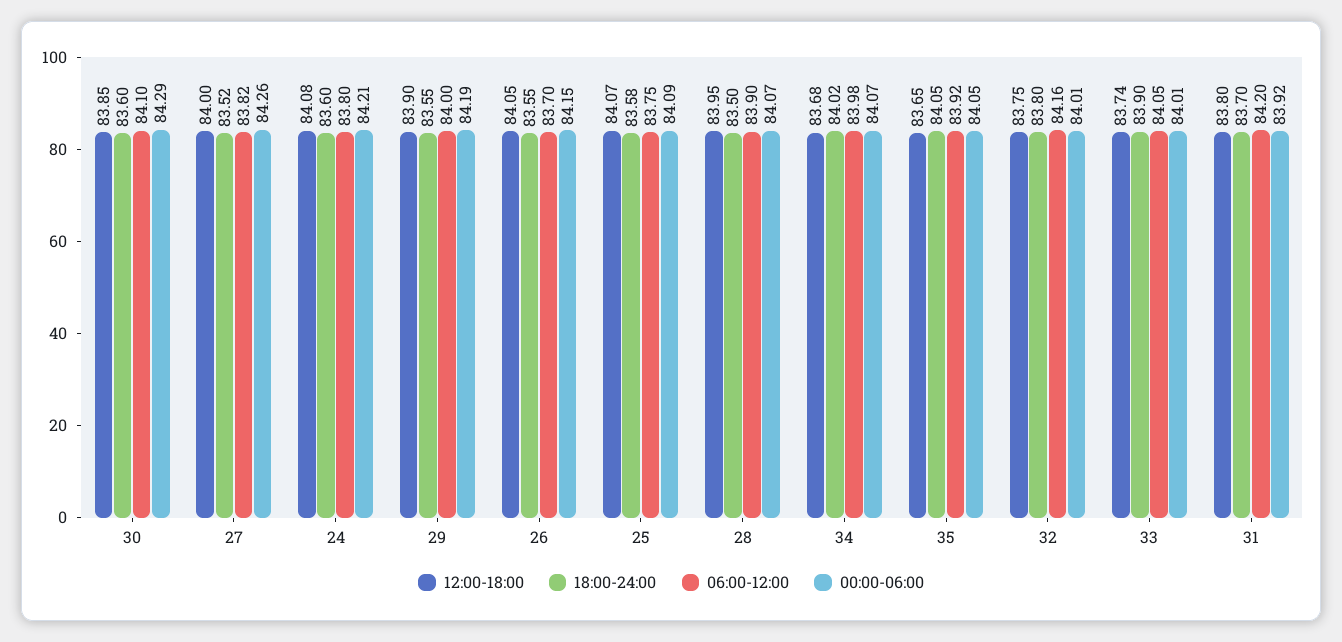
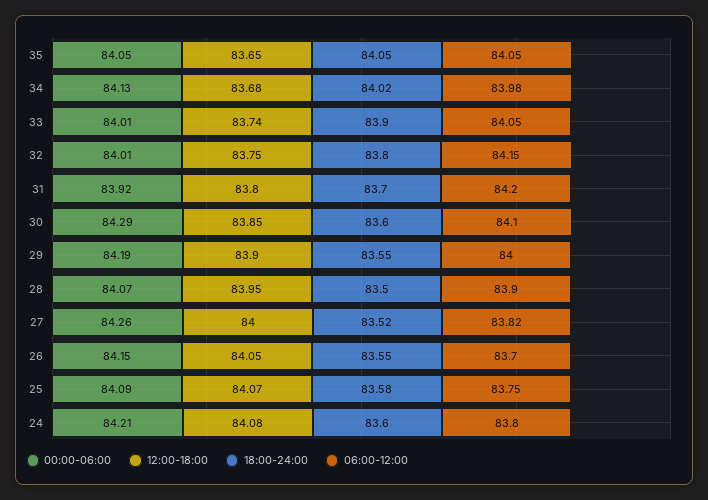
  {
    "12:00-18:00": {
      "30": 83.85,
      "27": 84,
      "24": 84.08,
      "29": 83.9,
      "26": 84.05,
      "25": 84.07,
      "28": 83.95,
      "34": 83.68,
      "35": 83.65,
      "32": 83.75,
      "33": 83.74,
      "31": 83.8
    },
    "18:00-24:00": {
      "30": 83.6,
      "27": 83.52,
      "24": 83.6,
      "29": 83.55,
      "26": 83.55,
      "25": 83.58,
      "28": 83.5,
      "34": 84.02,
      "35": 84.05,
      "32": 83.8,
      "33": 83.9,
      "31": 83.7
    },
    "06:00-12:00": {
      "30": 84.1,
      "27": 83.82,
      "24": 83.8,
      "29": 84,
      "26": 83.7,
      "25": 83.75,
      "28": 83.9,
      "34": 83.98,
-     "35": 83.92,
+     "35": 84.05,
-     "32": 84.16,
+     "32": 84.15,
      "33": 84.05,
      "31": 84.2
    },
    "00:00-06:00": {
      "30": 84.29,
      "27": 84.26,
      "24": 84.21,
      "29": 84.19,
      "26": 84.15,
      "25": 84.09,
      "28": 84.07,
-     "34": 84.07,
+     "34": 84.13,
      "35": 84.05,
      "32": 84.01,
      "33": 84.01,
      "31": 83.92
    }
  }

